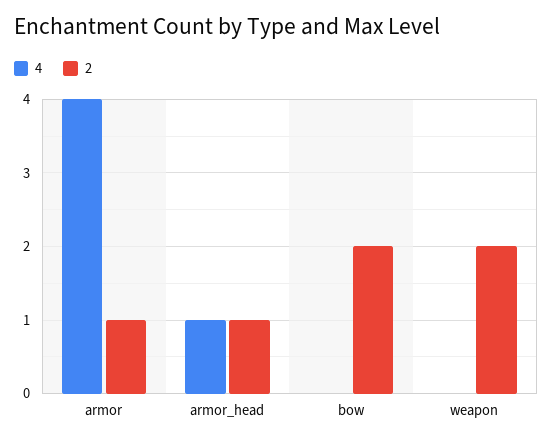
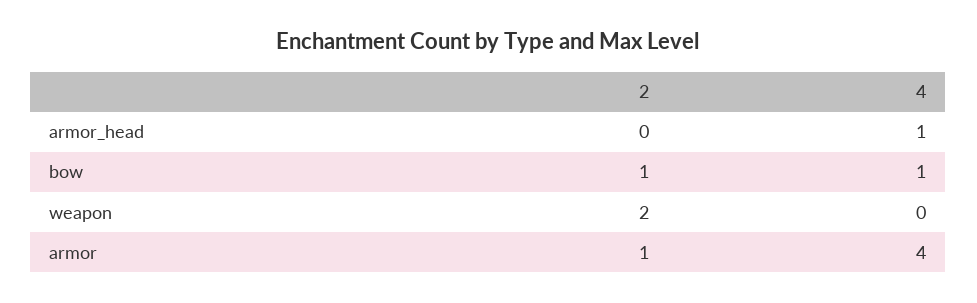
  {
    "4": {
      "armor": 4,
      "armor_head": 1,
-     "bow": 0,
+     "bow": 1,
      "weapon": 0
    },
    "2": {
      "armor": 1,
-     "armor_head": 1,
+     "armor_head": 0,
-     "bow": 2,
+     "bow": 1,
      "weapon": 2
    }
  }

